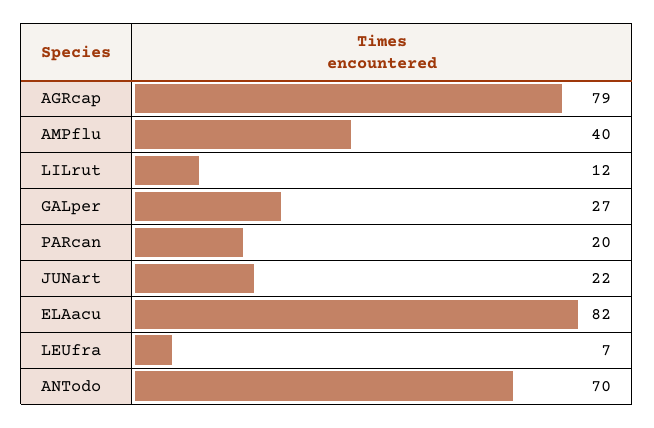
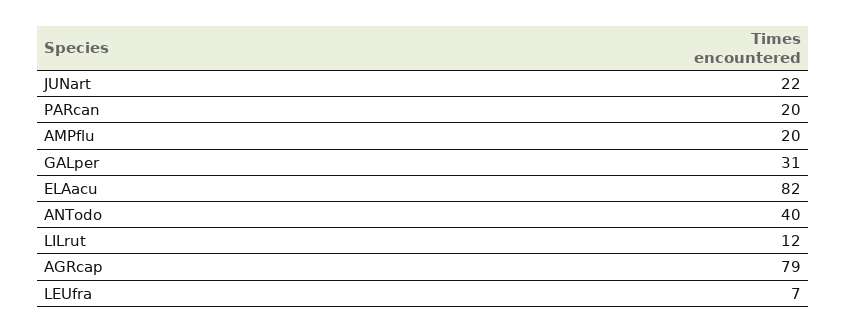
  {
    "AGRcap": 79,
-   "AMPflu": 40,
+   "AMPflu": 20,
    "LILrut": 12,
-   "GALper": 27,
+   "GALper": 31,
    "PARcan": 20,
    "JUNart": 22,
    "ELAacu": 82,
    "LEUfra": 7,
-   "ANTodo": 70
+   "ANTodo": 40
  }

